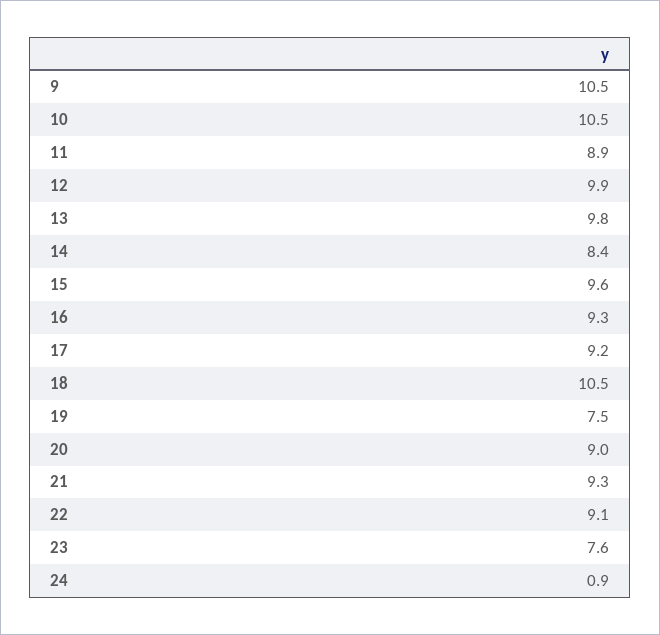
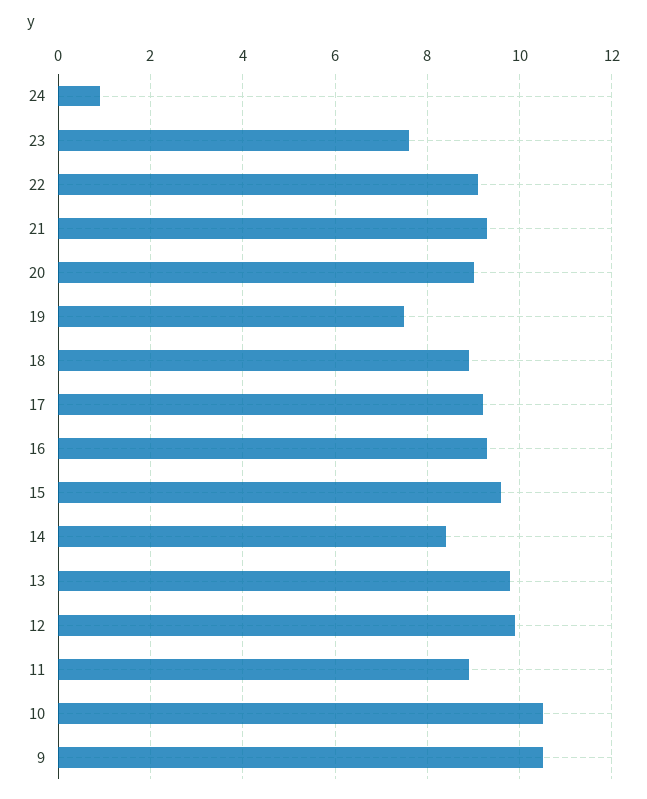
  {
    "9": 10.5,
    "10": 10.5,
    "11": 8.9,
    "12": 9.9,
    "13": 9.8,
    "14": 8.4,
    "15": 9.6,
    "16": 9.3,
    "17": 9.2,
-   "18": 10.5,
+   "18": 9,
    "19": 7.5,
    "20": 9,
    "21": 9.3,
    "22": 9.1,
    "23": 7.6,
    "24": 0.9
  }

